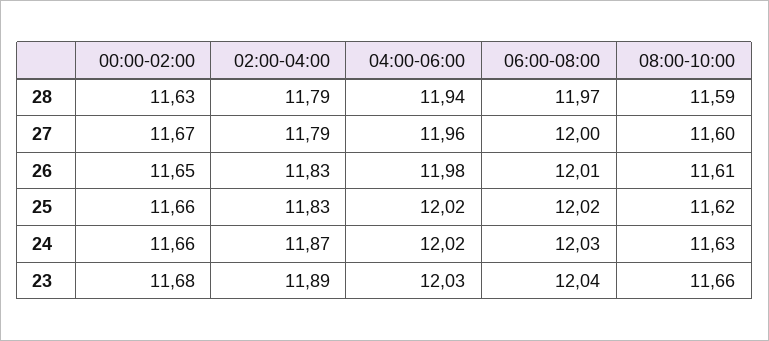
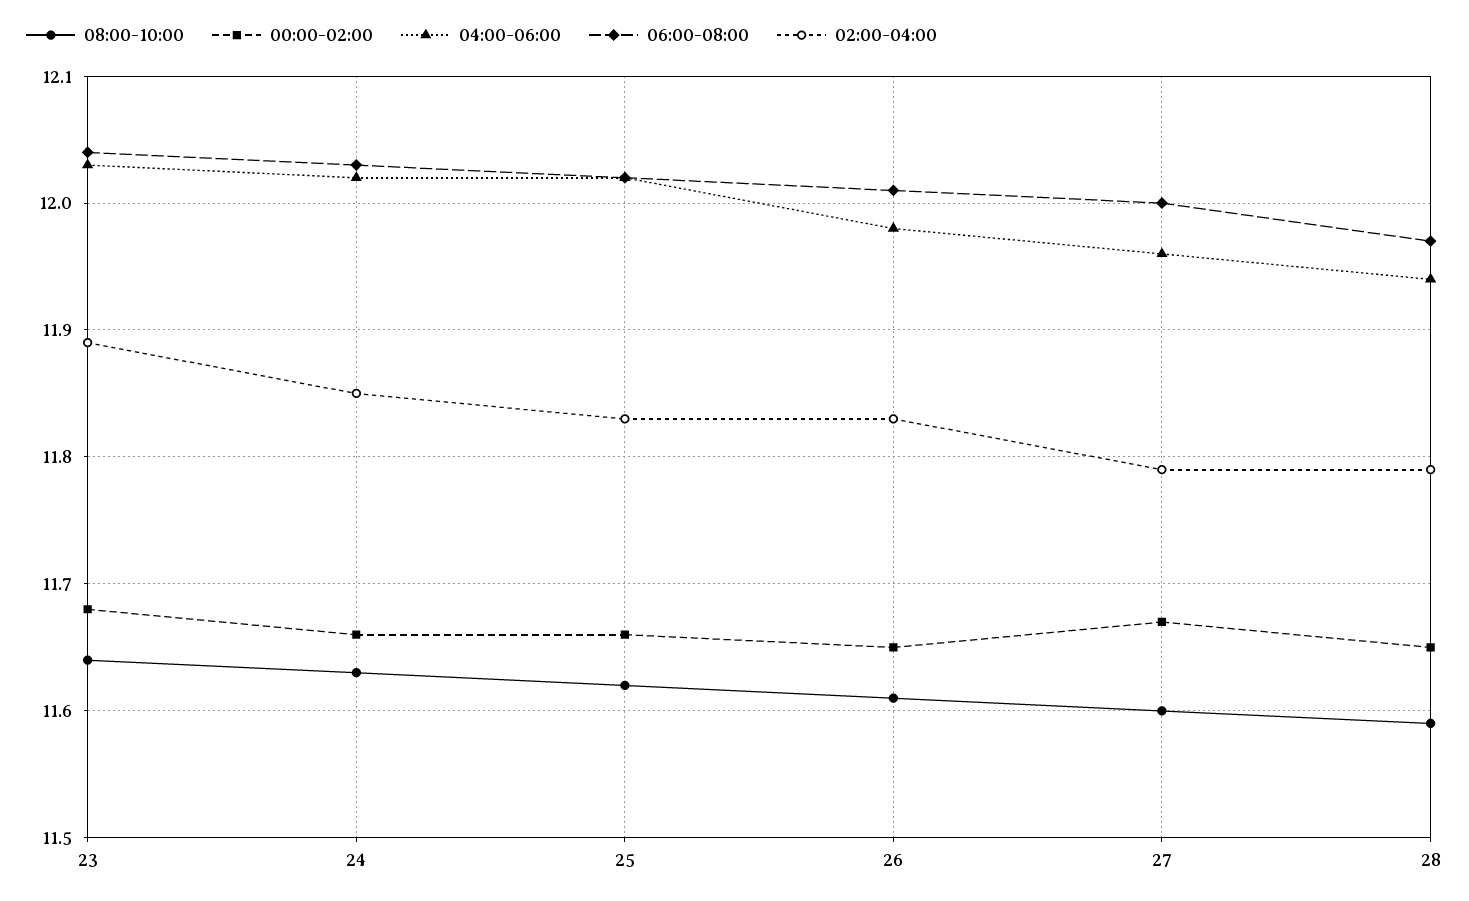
  {
    "00:00-02:00": {
-     "28": 11.63,
+     "28": 11.65,
      "27": 11.67,
      "26": 11.65,
      "25": 11.66,
      "24": 11.66,
      "23": 11.68
    },
    "02:00-04:00": {
      "28": 11.79,
      "27": 11.79,
      "26": 11.83,
      "25": 11.83,
-     "24": 11.87,
+     "24": 11.85,
      "23": 11.89
    },
    "04:00-06:00": {
      "28": 11.94,
      "27": 11.96,
      "26": 11.98,
      "25": 12.02,
      "24": 12.02,
      "23": 12.03
    },
    "06:00-08:00": {
      "28": 11.97,
      "27": 12,
      "26": 12.01,
      "25": 12.02,
      "24": 12.03,
      "23": 12.04
    },
    "08:00-10:00": {
      "28": 11.59,
      "27": 11.6,
      "26": 11.61,
      "25": 11.62,
      "24": 11.63,
-     "23": 11.66
+     "23": 11.64
    }
  }

